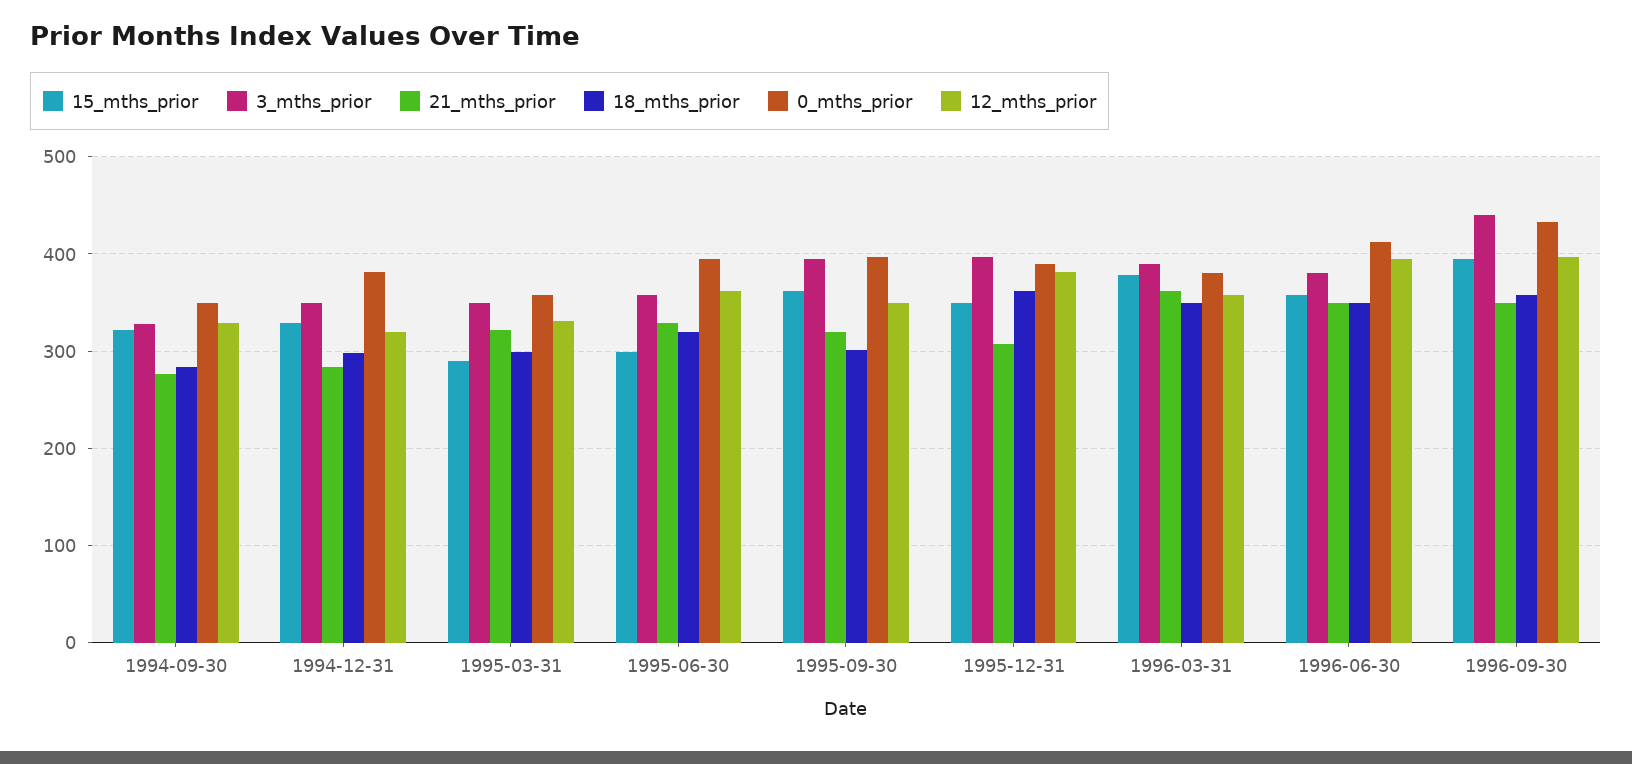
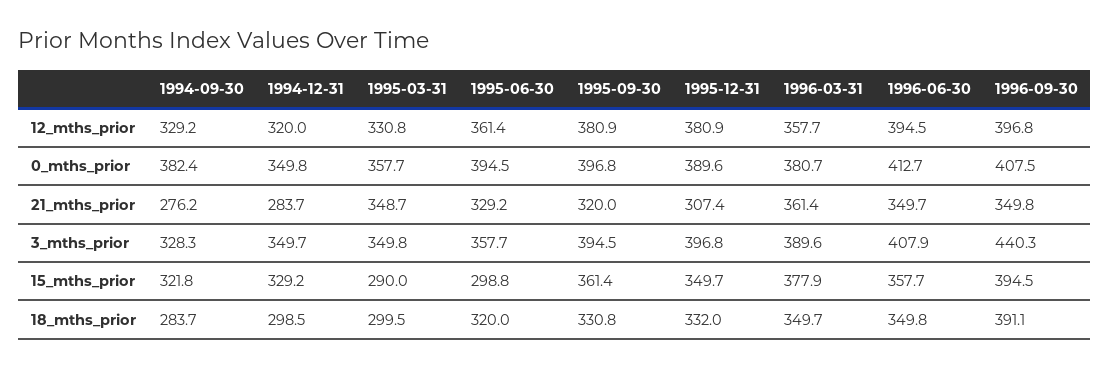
  {
    "15_mths_prior": {
      "1994-09-30": 321.8,
      "1994-12-31": 329.2,
      "1995-03-31": 290,
      "1995-06-30": 298.8,
      "1995-09-30": 361.4,
      "1995-12-31": 349.7,
      "1996-03-31": 377.9,
      "1996-06-30": 357.7,
      "1996-09-30": 394.5
    },
    "3_mths_prior": {
      "1994-09-30": 328.3,
      "1994-12-31": 349.7,
      "1995-03-31": 349.8,
      "1995-06-30": 357.7,
      "1995-09-30": 394.5,
      "1995-12-31": 396.8,
      "1996-03-31": 389.6,
-     "1996-06-30": 380,
+     "1996-06-30": 407.9,
      "1996-09-30": 440.3
    },
    "21_mths_prior": {
      "1994-09-30": 276.2,
      "1994-12-31": 283.7,
-     "1995-03-31": 320,
+     "1995-03-31": 348.7,
      "1995-06-30": 329.2,
      "1995-09-30": 320,
      "1995-12-31": 307.4,
      "1996-03-31": 361.4,
      "1996-06-30": 349.7,
      "1996-09-30": 349.8
    },
    "18_mths_prior": {
      "1994-09-30": 283.7,
      "1994-12-31": 298.5,
      "1995-03-31": 299.5,
      "1995-06-30": 320,
-     "1995-09-30": 300,
+     "1995-09-30": 330.8,
-     "1995-12-31": 360,
+     "1995-12-31": 332,
      "1996-03-31": 349.7,
      "1996-06-30": 349.8,
-     "1996-09-30": 360
+     "1996-09-30": 391.1
    },
    "0_mths_prior": {
-     "1994-09-30": 350,
+     "1994-09-30": 382.4,
-     "1994-12-31": 380,
+     "1994-12-31": 349.8,
      "1995-03-31": 357.7,
      "1995-06-30": 394.5,
      "1995-09-30": 396.8,
      "1995-12-31": 389.6,
      "1996-03-31": 380.7,
      "1996-06-30": 412.7,
-     "1996-09-30": 430
+     "1996-09-30": 407.5
    },
    "12_mths_prior": {
      "1994-09-30": 329.2,
      "1994-12-31": 320,
      "1995-03-31": 330.8,
      "1995-06-30": 361.4,
-     "1995-09-30": 350,
+     "1995-09-30": 380.9,
      "1995-12-31": 380.9,
      "1996-03-31": 357.7,
      "1996-06-30": 394.5,
      "1996-09-30": 396.8
    }
  }

